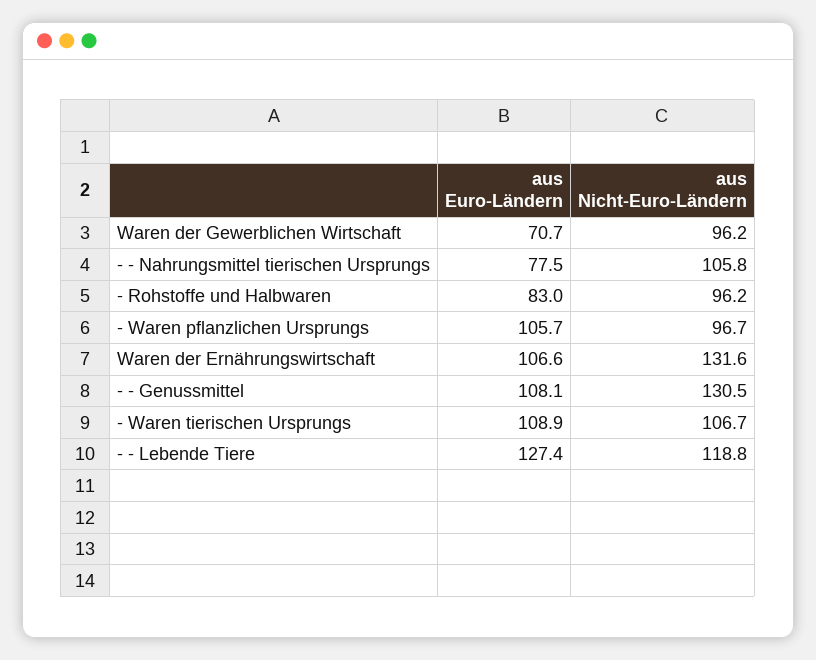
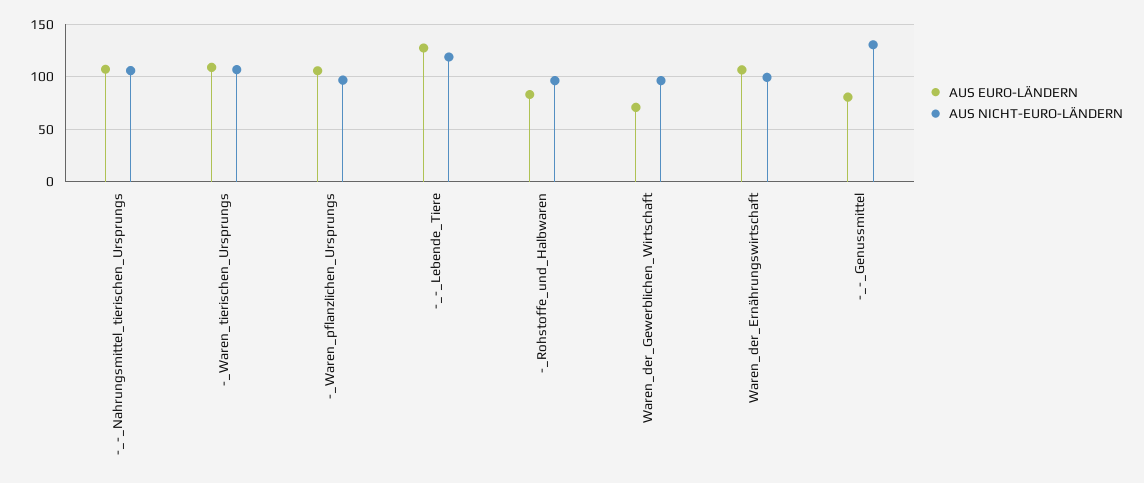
  {
    "aus Euro-Ländern": {
      "Waren der Gewerblichen Wirtschaft": 70.7,
-     "- - Nahrungsmittel tierischen Ursprungs": 77.5,
+     "- - Nahrungsmittel tierischen Ursprungs": 110,
      "- Rohstoffe und Halbwaren": 83,
      "- Waren pflanzlichen Ursprungs": 105.7,
      "Waren der Ernährungswirtschaft": 106.6,
-     "- - Genussmittel": 108.1,
+     "- - Genussmittel": 80,
      "- Waren tierischen Ursprungs": 108.9,
      "- - Lebende Tiere": 127.4
    },
    "aus Nicht-Euro-Ländern": {
      "Waren der Gewerblichen Wirtschaft": 96.2,
      "- - Nahrungsmittel tierischen Ursprungs": 105.8,
      "- Rohstoffe und Halbwaren": 96.2,
      "- Waren pflanzlichen Ursprungs": 96.7,
-     "Waren der Ernährungswirtschaft": 131.6,
+     "Waren der Ernährungswirtschaft": 100,
      "- - Genussmittel": 130.5,
      "- Waren tierischen Ursprungs": 106.7,
      "- - Lebende Tiere": 118.8
    }
  }

